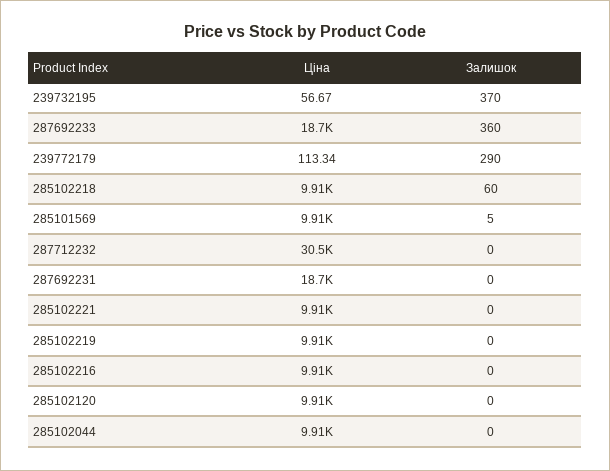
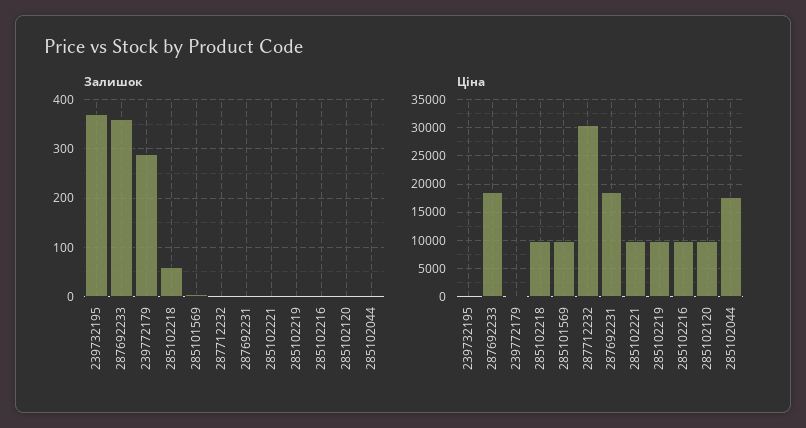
  {
    "Ціна": {
      "239732195": 56.67,
      "287692233": 18700,
      "239772179": 113.34,
      "285102218": 9910,
      "285101569": 9910,
      "287712232": 30500,
      "287692231": 18700,
      "285102221": 9910,
      "285102219": 9910,
      "285102216": 9910,
      "285102120": 9910,
-     "285102044": 9910
+     "285102044": 17500
    },
    "Залишок": {
      "239732195": 370,
      "287692233": 360,
      "239772179": 290,
      "285102218": 60,
      "285101569": 5,
      "287712232": 0,
      "287692231": 0,
      "285102221": 0,
      "285102219": 0,
      "285102216": 0,
      "285102120": 0,
      "285102044": 0
    }
  }

